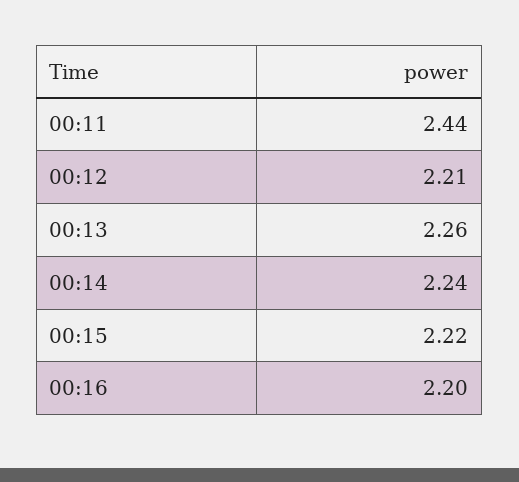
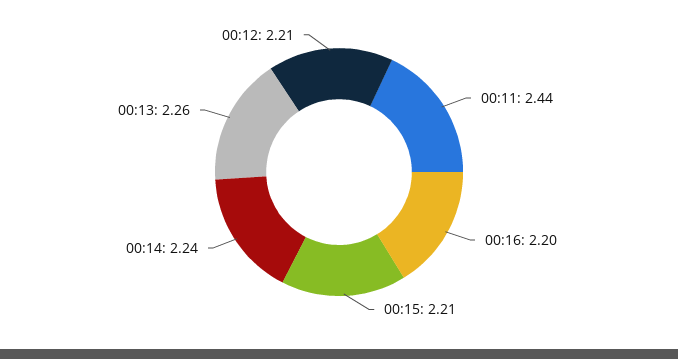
  {
    "00:11": 2.44,
    "00:12": 2.21,
    "00:13": 2.26,
    "00:14": 2.24,
-   "00:15": 2.22,
+   "00:15": 2.21,
    "00:16": 2.2
  }

